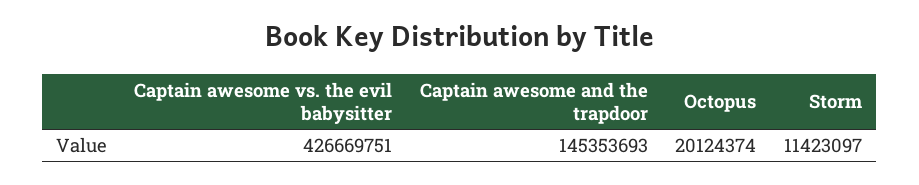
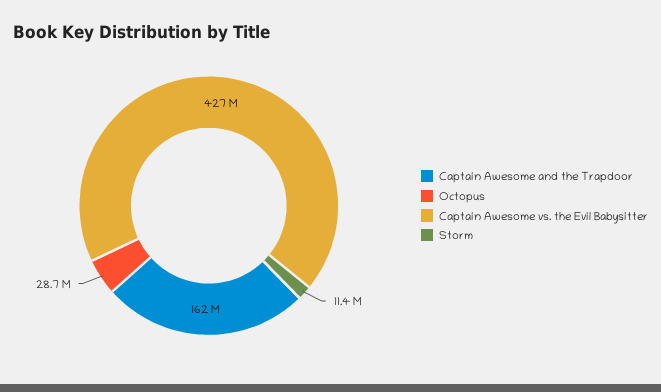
  {
    "Captain awesome vs. the evil babysitter": 426669751,
-   "Captain awesome and the trapdoor": 145353693,
+   "Captain awesome and the trapdoor": 162000000,
-   "Octopus": 20124374,
+   "Octopus": 28700000,
    "Storm": 11423097
  }

